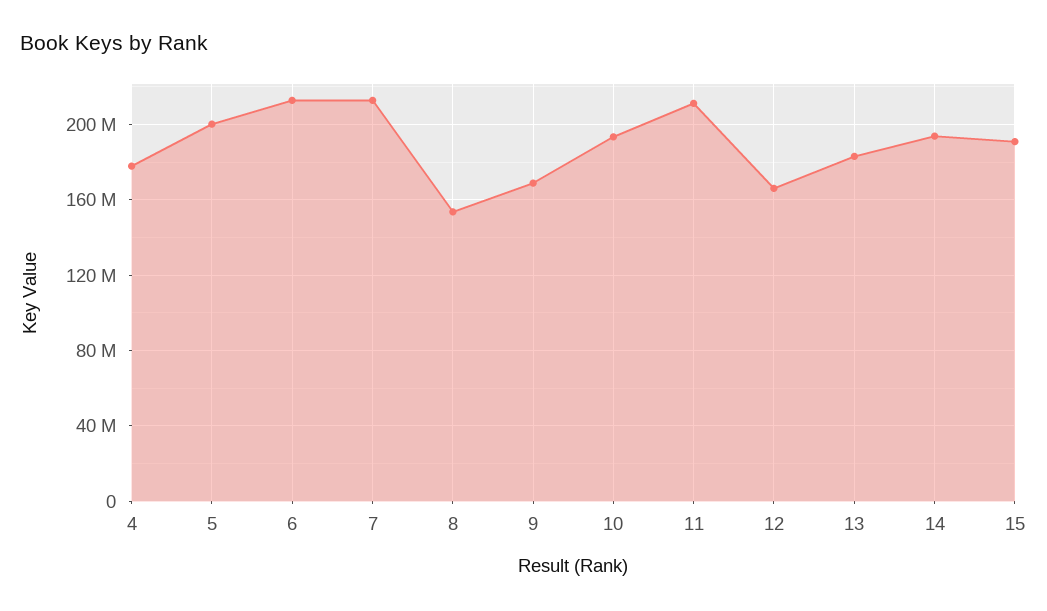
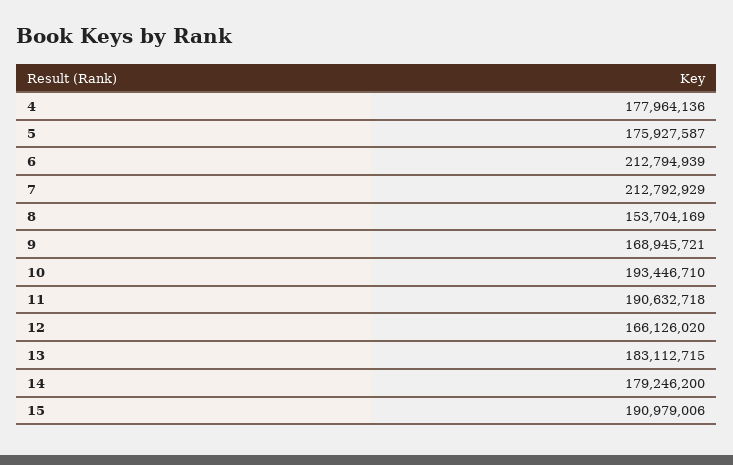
  {
    "4": 177964136,
-   "5": 200000000,
+   "5": 175927587,
    "6": 212794939,
    "7": 212792929,
    "8": 153704169,
    "9": 168945721,
    "10": 193446710,
-   "11": 210000000,
+   "11": 190632718,
    "12": 166126020,
    "13": 183112715,
-   "14": 195000000,
+   "14": 179246200,
    "15": 190979006
  }

